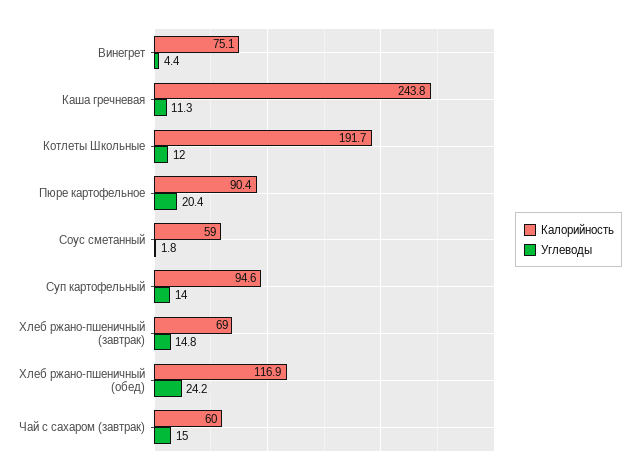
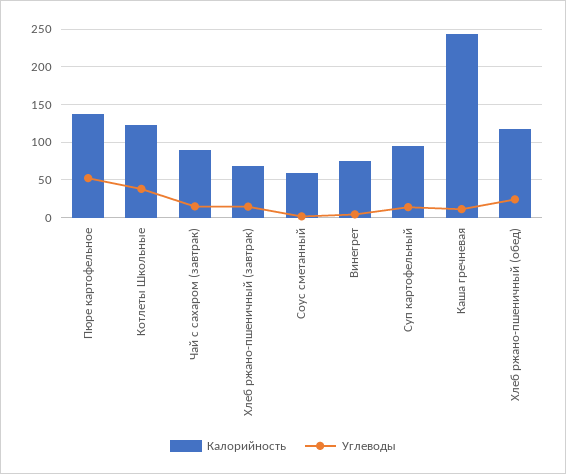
  {
    "Калорийность": {
      "Винегрет": 75.1,
      "Каша гречневая": 243.8,
-     "Котлеты Школьные": 191.7,
+     "Котлеты Школьные": 120,
-     "Пюре картофельное": 90.4,
+     "Пюре картофельное": 140,
      "Соус сметанный": 59,
      "Суп картофельный": 94.6,
      "Хлеб ржано-пшеничный (завтрак)": 69,
      "Хлеб ржано-пшеничный (обед)": 116.9,
-     "Чай с сахаром (завтрак)": 60
+     "Чай с сахаром (завтрак)": 90
    },
    "Углеводы": {
      "Винегрет": 4.4,
      "Каша гречневая": 11.3,
-     "Котлеты Школьные": 12,
+     "Котлеты Школьные": 40,
-     "Пюре картофельное": 20.4,
+     "Пюре картофельное": 50,
      "Соус сметанный": 1.8,
      "Суп картофельный": 14,
      "Хлеб ржано-пшеничный (завтрак)": 14.8,
      "Хлеб ржано-пшеничный (обед)": 24.2,
      "Чай с сахаром (завтрак)": 15
    }
  }

